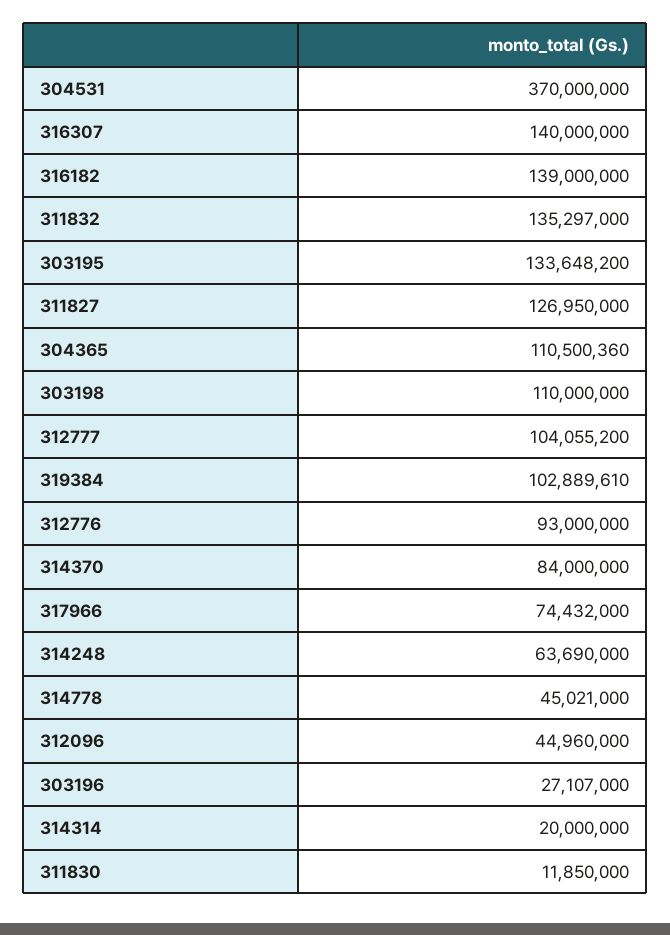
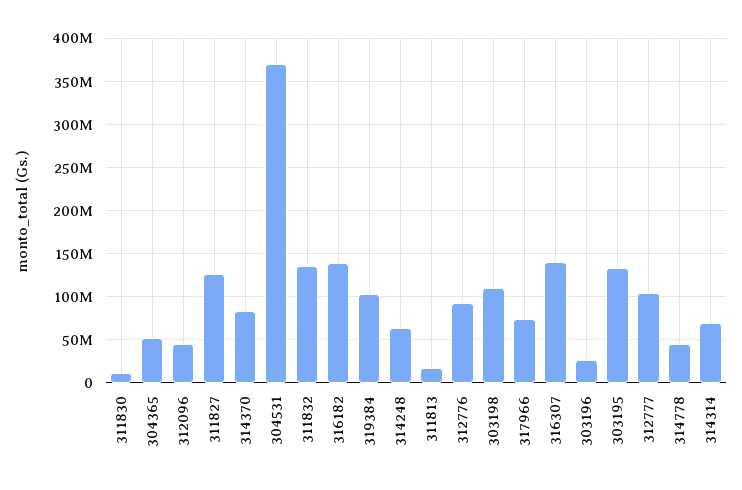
  {
    "304531": 370000000,
    "316307": 140000000,
    "316182": 139000000,
    "311832": 135297000,
    "303195": 133648200,
    "311827": 126950000,
-   "304365": 110500360,
+   "304365": 50000000,
    "303198": 110000000,
    "312777": 104055200,
    "319384": 102889610,
    "312776": 93000000,
    "314370": 84000000,
    "317966": 74432000,
    "314248": 63690000,
    "314778": 45021000,
    "312096": 44960000,
    "303196": 27107000,
-   "314314": 20000000,
+   "314314": 70000000,
-   "311830": 11850000
+   "311830": 11850000,
+   "311813": 20000000
  }

